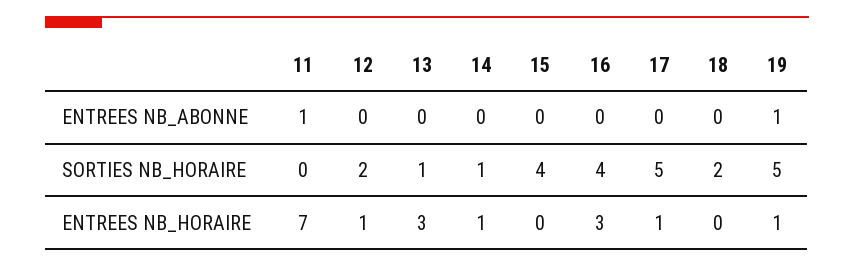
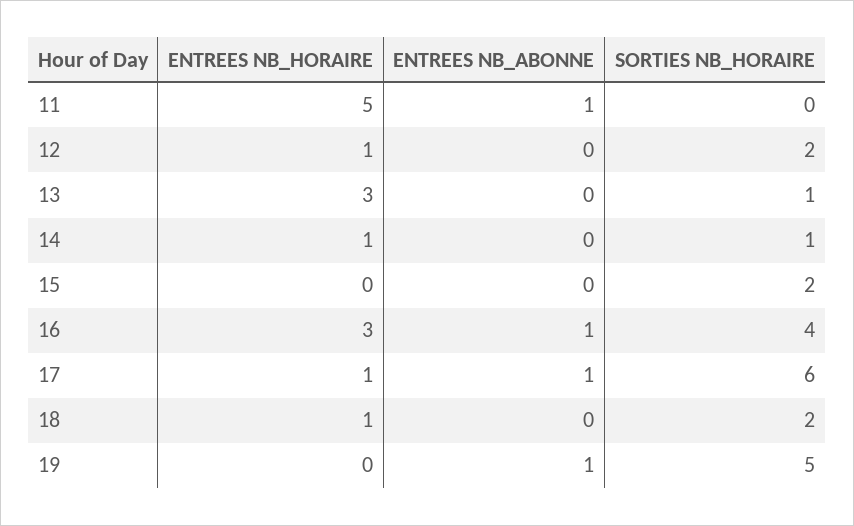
  {
    "11": {
      "ENTREES NB_ABONNE": 1,
      "SORTIES NB_HORAIRE": 0,
-     "ENTREES NB_HORAIRE": 7
+     "ENTREES NB_HORAIRE": 5
    },
    "12": {
      "ENTREES NB_ABONNE": 0,
      "SORTIES NB_HORAIRE": 2,
      "ENTREES NB_HORAIRE": 1
    },
    "13": {
      "ENTREES NB_ABONNE": 0,
      "SORTIES NB_HORAIRE": 1,
      "ENTREES NB_HORAIRE": 3
    },
    "14": {
      "ENTREES NB_ABONNE": 0,
      "SORTIES NB_HORAIRE": 1,
      "ENTREES NB_HORAIRE": 1
    },
    "15": {
      "ENTREES NB_ABONNE": 0,
-     "SORTIES NB_HORAIRE": 4,
+     "SORTIES NB_HORAIRE": 2,
      "ENTREES NB_HORAIRE": 0
    },
    "16": {
-     "ENTREES NB_ABONNE": 0,
+     "ENTREES NB_ABONNE": 1,
      "SORTIES NB_HORAIRE": 4,
      "ENTREES NB_HORAIRE": 3
    },
    "17": {
-     "ENTREES NB_ABONNE": 0,
+     "ENTREES NB_ABONNE": 1,
-     "SORTIES NB_HORAIRE": 5,
+     "SORTIES NB_HORAIRE": 6,
      "ENTREES NB_HORAIRE": 1
    },
    "18": {
      "ENTREES NB_ABONNE": 0,
      "SORTIES NB_HORAIRE": 2,
-     "ENTREES NB_HORAIRE": 0
+     "ENTREES NB_HORAIRE": 1
    },
    "19": {
      "ENTREES NB_ABONNE": 1,
      "SORTIES NB_HORAIRE": 5,
-     "ENTREES NB_HORAIRE": 1
+     "ENTREES NB_HORAIRE": 0
    }
  }

